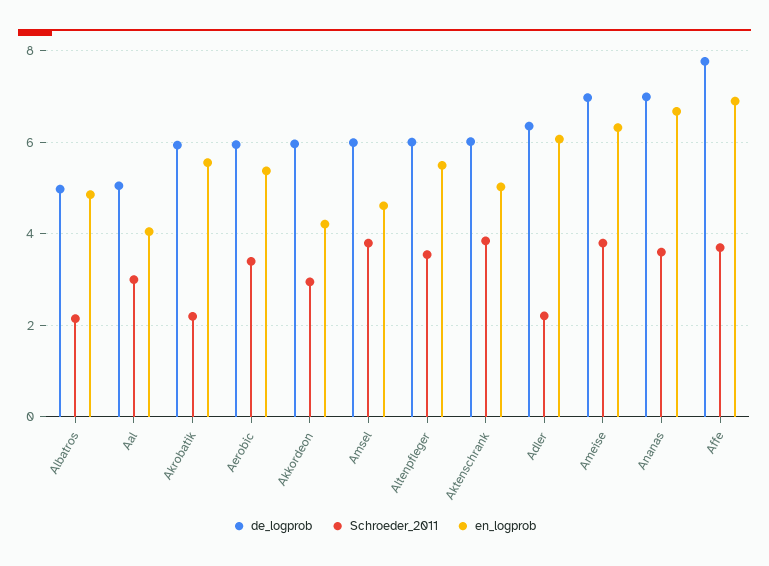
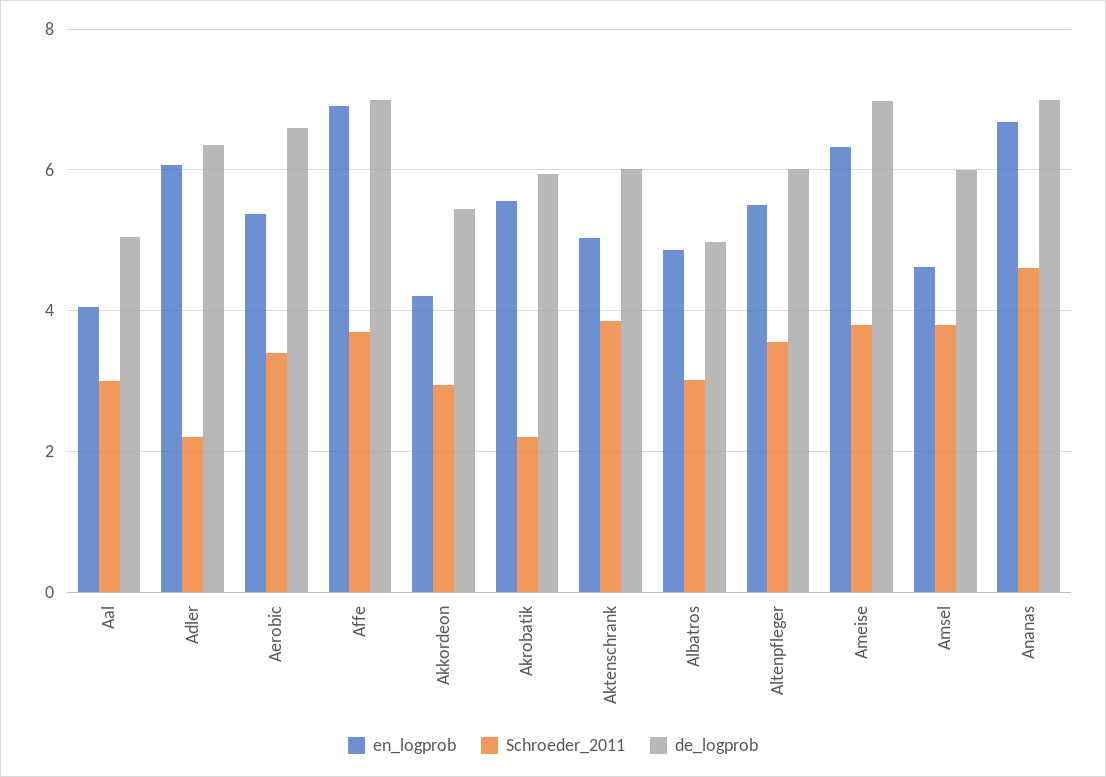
  {
    "de_logprob": {
      "Albatros": 5,
      "Aal": 5,
      "Akrobatik": 6,
-     "Aerobic": 6,
+     "Aerobic": 6.6,
-     "Akkordeon": 6,
+     "Akkordeon": 5.4,
      "Amsel": 6,
      "Altenpfleger": 6,
      "Aktenschrank": 6,
      "Adler": 6.4,
      "Ameise": 7,
      "Ananas": 7,
-     "Affe": 7.8
+     "Affe": 7
    },
    "Schroeder_2011": {
-     "Albatros": 2.2,
+     "Albatros": 3,
      "Aal": 3,
      "Akrobatik": 2.2,
      "Aerobic": 3.4,
      "Akkordeon": 3,
      "Amsel": 3.8,
      "Altenpfleger": 3.6,
      "Aktenschrank": 3.8,
      "Adler": 2.2,
      "Ameise": 3.8,
-     "Ananas": 3.6,
+     "Ananas": 4.6,
      "Affe": 3.8
    },
    "en_logprob": {
      "Albatros": 4.8,
      "Aal": 4,
      "Akrobatik": 5.6,
      "Aerobic": 5.4,
      "Akkordeon": 4.2,
      "Amsel": 4.6,
      "Altenpfleger": 5.6,
      "Aktenschrank": 5,
      "Adler": 6,
      "Ameise": 6.4,
      "Ananas": 6.6,
      "Affe": 7
    }
  }

